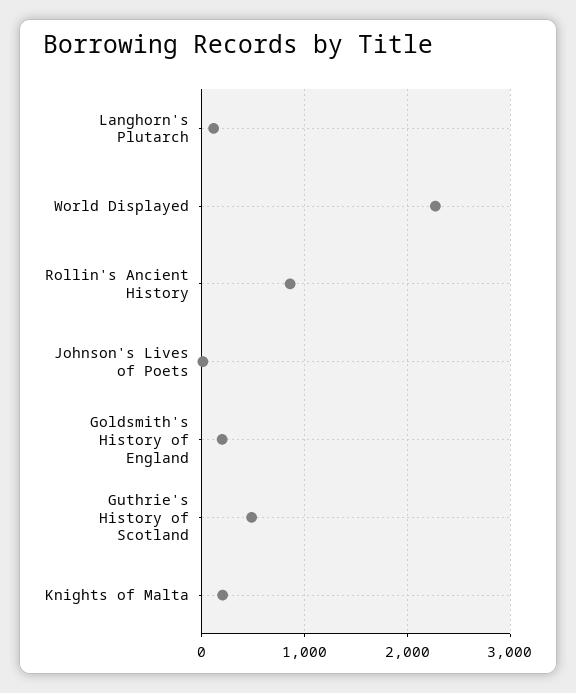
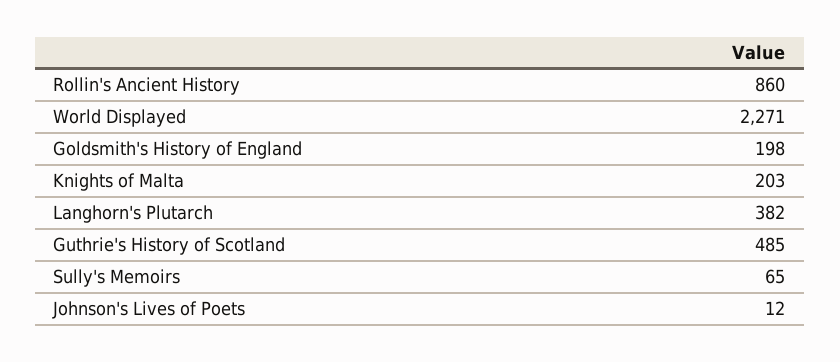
  {
-   "Langhorn's Plutarch": 100,
+   "Langhorn's Plutarch": 382,
    "World Displayed": 2271,
    "Rollin's Ancient History": 860,
    "Johnson's Lives of Poets": 12,
    "Goldsmith's History of England": 198,
    "Guthrie's History of Scotland": 485,
-   "Knights of Malta": 203
+   "Knights of Malta": 203,
+   "Sully's Memoirs": 65
  }

